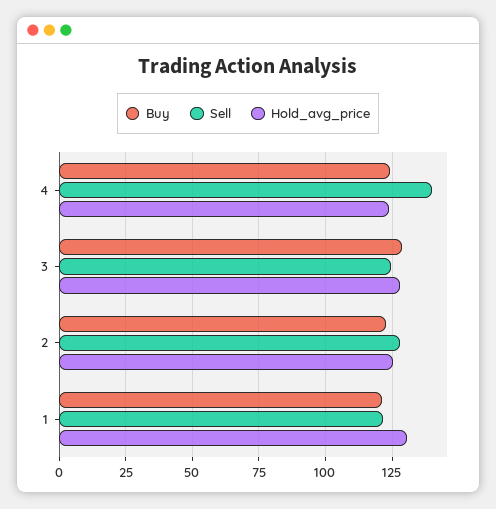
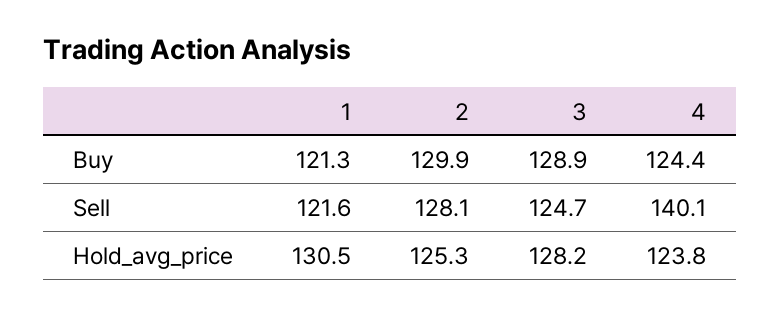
  {
    "Buy": {
      "4": 124.4,
      "3": 128.9,
-     "2": 122.5,
+     "2": 129.9,
      "1": 121.3
    },
    "Sell": {
      "4": 140.1,
      "3": 124.7,
      "2": 128.1,
      "1": 121.6
    },
    "Hold_avg_price": {
      "4": 123.8,
      "3": 128.2,
      "2": 125.3,
      "1": 130.5
    }
  }

